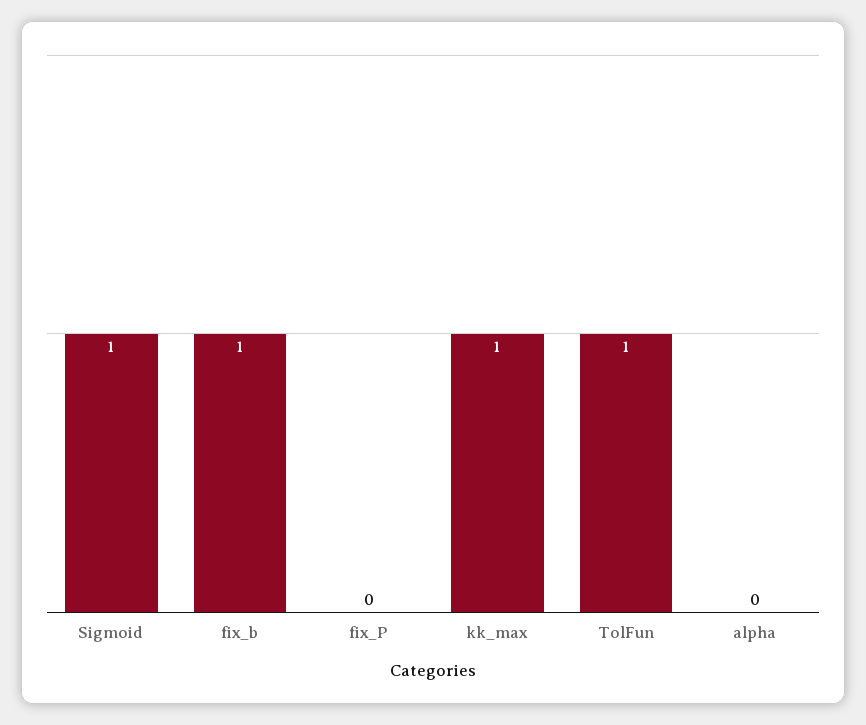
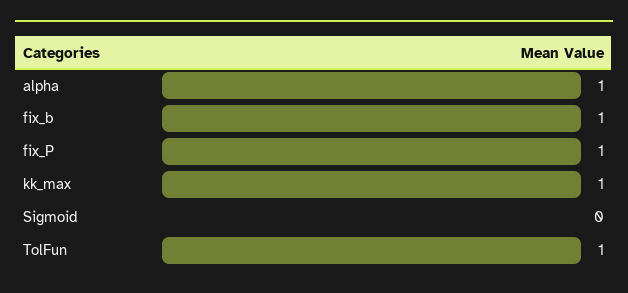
  {
-   "Sigmoid": 1,
+   "Sigmoid": 0,
    "fix_b": 1,
-   "fix_P": 0,
+   "fix_P": 1,
    "kk_max": 1,
    "TolFun": 1,
-   "alpha": 0
+   "alpha": 1
  }

